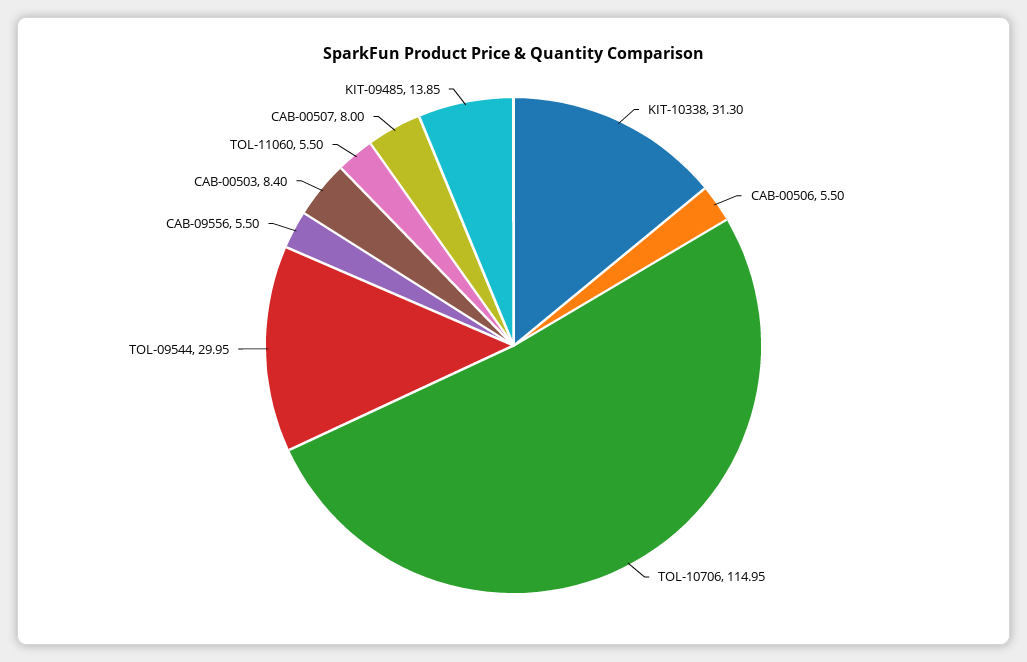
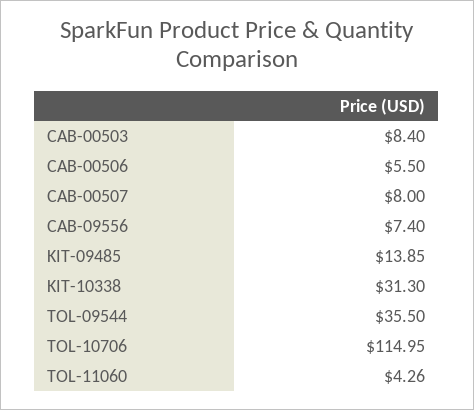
  {
    "KIT-10338": 31.3,
    "CAB-00506": 5.5,
    "TOL-10706": 114.95,
-   "TOL-09544": 29.95,
+   "TOL-09544": 35.5,
-   "CAB-09556": 5.5,
+   "CAB-09556": 7.4,
    "CAB-00503": 8.4,
-   "TOL-11060": 5.5,
+   "TOL-11060": 4.26,
    "CAB-00507": 8,
    "KIT-09485": 13.85
  }

